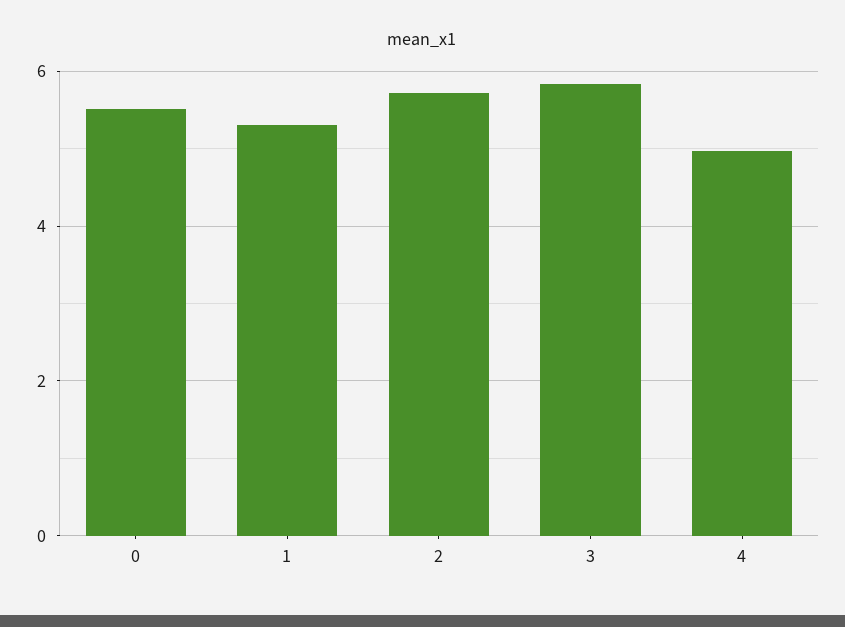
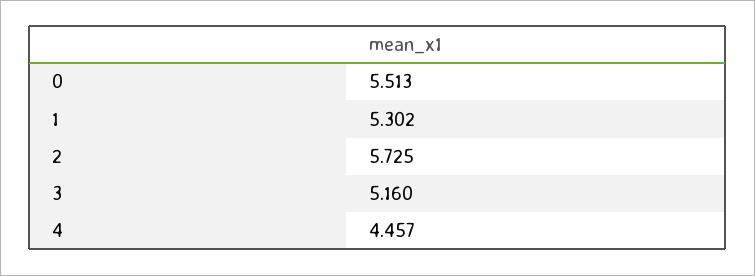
  {
    "0": 5.513,
    "1": 5.302,
    "2": 5.725,
-   "3": 5.8,
+   "3": 5.16,
-   "4": 5
+   "4": 4.457
  }

